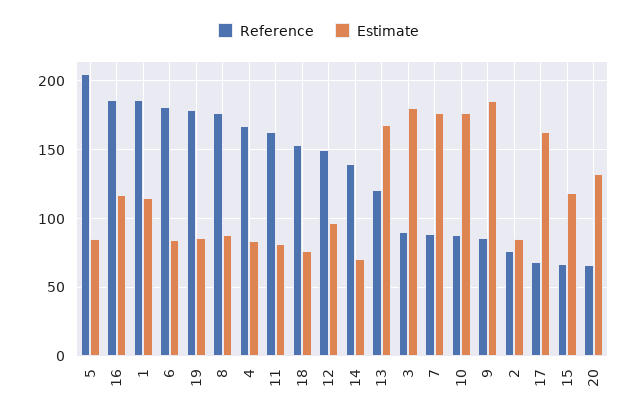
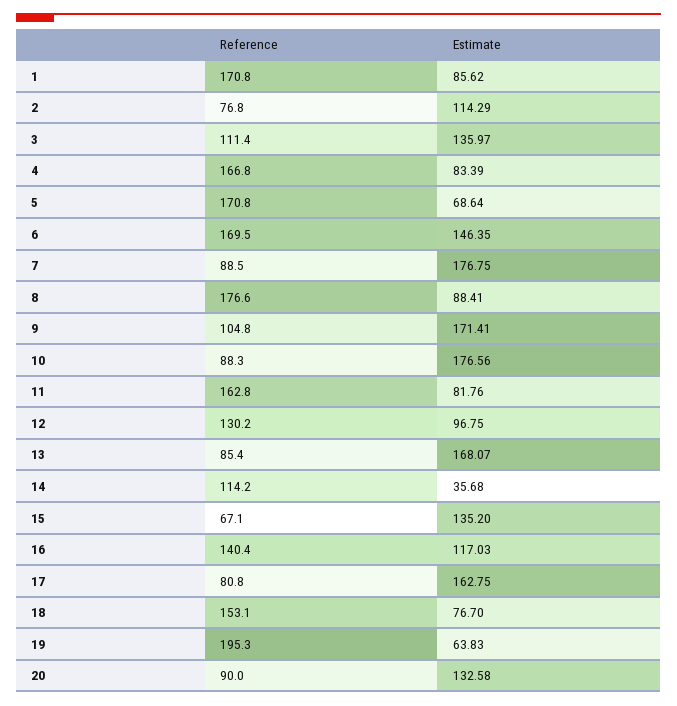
  {
    "Reference": {
-     "5": 205,
+     "5": 170.8,
-     "16": 185,
+     "16": 140.4,
-     "1": 185,
+     "1": 170.8,
-     "6": 180,
+     "6": 169.5,
-     "19": 180,
+     "19": 195.3,
      "8": 176.6,
      "4": 166.8,
      "11": 162.8,
      "18": 153.1,
-     "12": 150,
+     "12": 130.2,
-     "14": 140,
+     "14": 114.2,
-     "13": 120,
+     "13": 85.4,
-     "3": 90,
+     "3": 111.4,
      "7": 88.5,
      "10": 88.3,
-     "9": 85,
+     "9": 104.8,
      "2": 76.8,
-     "17": 70,
+     "17": 80.8,
      "15": 67.1,
-     "20": 65
+     "20": 90
    },
    "Estimate": {
-     "5": 85,
+     "5": 68.64,
      "16": 117.03,
-     "1": 115,
+     "1": 85.62,
-     "6": 85,
+     "6": 146.35,
-     "19": 85,
+     "19": 63.83,
      "8": 88.41,
      "4": 83.39,
      "11": 81.76,
      "18": 76.7,
      "12": 96.75,
-     "14": 70,
+     "14": 35.68,
      "13": 168.07,
-     "3": 180,
+     "3": 135.97,
      "7": 176.75,
      "10": 176.56,
-     "9": 185,
+     "9": 171.41,
-     "2": 85,
+     "2": 114.29,
      "17": 162.75,
-     "15": 120,
+     "15": 135.2,
      "20": 132.58
    }
  }

